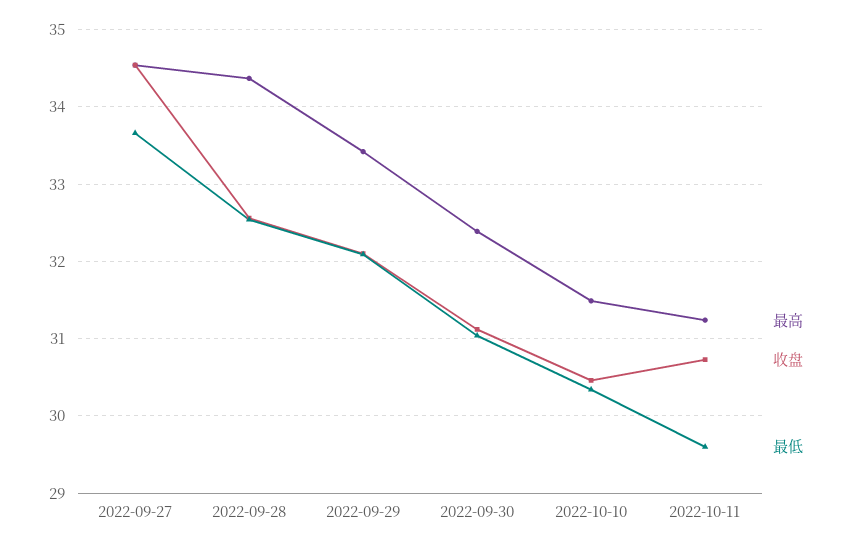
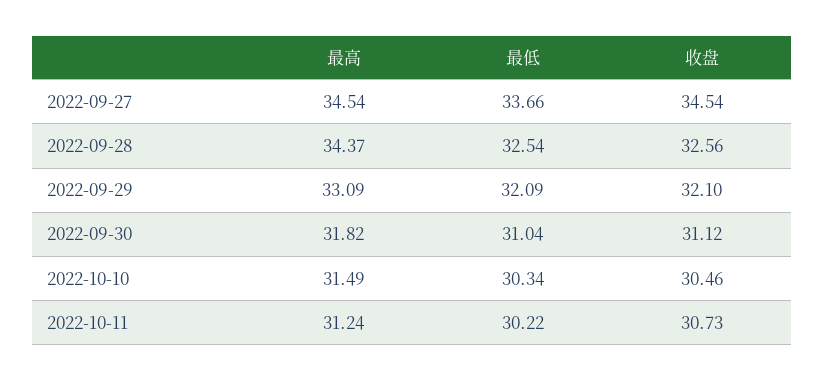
  {
    "最高": {
      "2022-09-27": 34.54,
      "2022-09-28": 34.37,
-     "2022-09-29": 33.4,
+     "2022-09-29": 33.09,
-     "2022-09-30": 32.4,
+     "2022-09-30": 31.82,
      "2022-10-10": 31.49,
      "2022-10-11": 31.24
    },
    "收盘": {
      "2022-09-27": 34.54,
      "2022-09-28": 32.56,
      "2022-09-29": 32.1,
      "2022-09-30": 31.12,
      "2022-10-10": 30.46,
      "2022-10-11": 30.73
    },
    "最低": {
      "2022-09-27": 33.66,
      "2022-09-28": 32.54,
      "2022-09-29": 32.09,
      "2022-09-30": 31.04,
      "2022-10-10": 30.34,
-     "2022-10-11": 29.6
+     "2022-10-11": 30.22
    }
  }

